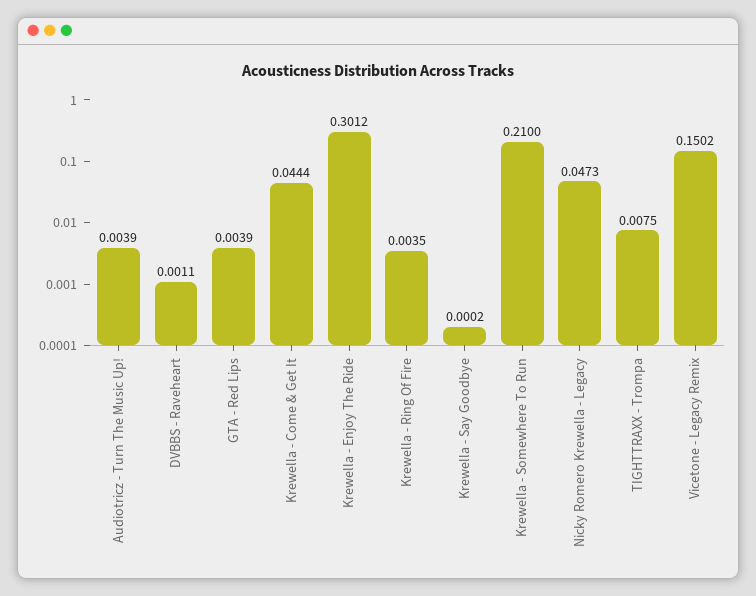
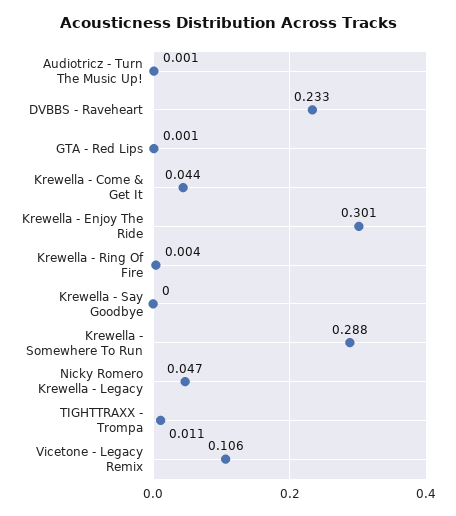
  {
-   "Audiotricz - Turn The Music Up!": 0.0039,
+   "Audiotricz - Turn The Music Up!": 0.001,
-   "DVBBS - Raveheart": 0.0011,
+   "DVBBS - Raveheart": 0.233,
-   "GTA - Red Lips": 0.0039,
+   "GTA - Red Lips": 0.001,
    "Krewella - Come & Get It": 0.0444,
    "Krewella - Enjoy The Ride": 0.3012,
    "Krewella - Ring Of Fire": 0.0035,
    "Krewella - Say Goodbye": 0.0002,
-   "Krewella - Somewhere To Run": 0.21,
+   "Krewella - Somewhere To Run": 0.288,
    "Nicky Romero Krewella - Legacy": 0.0473,
-   "TIGHTTRAXX - Trompa": 0.0075,
+   "TIGHTTRAXX - Trompa": 0.011,
-   "Vicetone - Legacy Remix": 0.1502
+   "Vicetone - Legacy Remix": 0.106
  }

